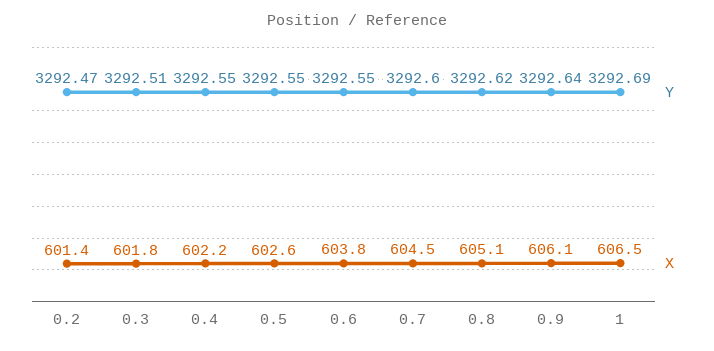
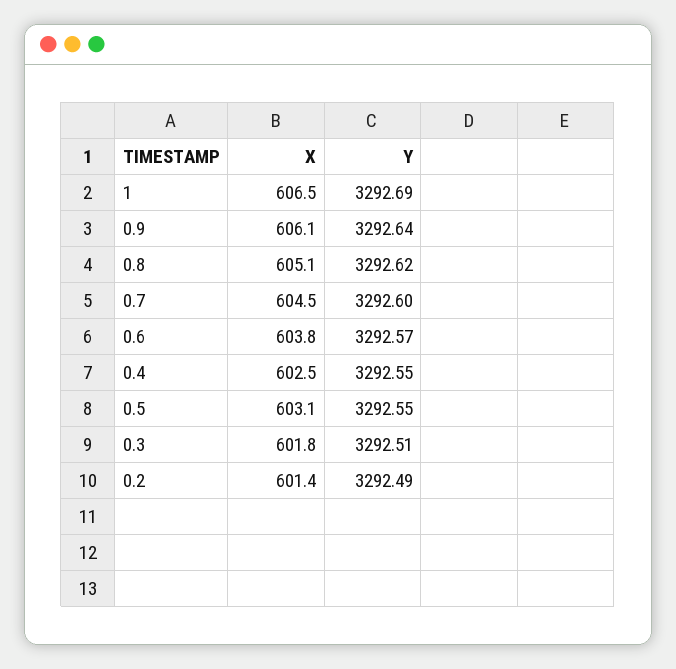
  {
    "Y": {
-     "0.2": 3292.47,
+     "0.2": 3292.49,
      "0.3": 3292.51,
      "0.4": 3292.55,
      "0.5": 3292.55,
-     "0.6": 3292.55,
+     "0.6": 3292.57,
      "0.7": 3292.6,
      "0.8": 3292.62,
      "0.9": 3292.64,
      "1": 3292.69
    },
    "X": {
      "0.2": 601.4,
      "0.3": 601.8,
-     "0.4": 602.2,
+     "0.4": 602.5,
-     "0.5": 602.6,
+     "0.5": 603.1,
      "0.6": 603.8,
      "0.7": 604.5,
      "0.8": 605.1,
      "0.9": 606.1,
      "1": 606.5
    }
  }

